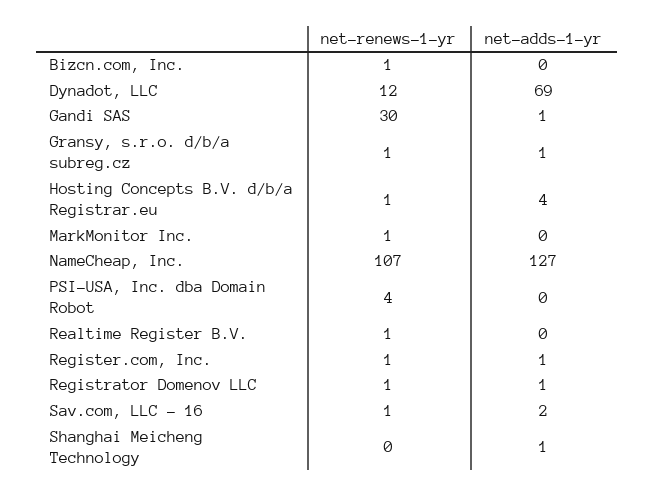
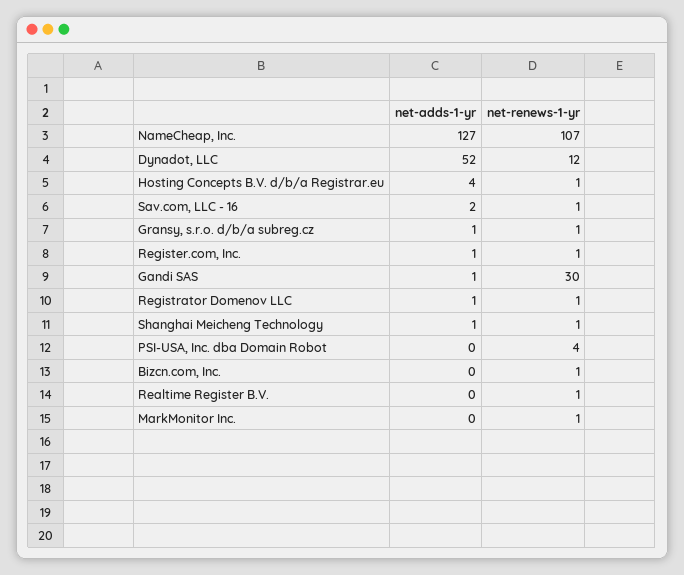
  {
    "net-renews-1-yr": {
      "Bizcn.com, Inc.": 1,
      "Dynadot, LLC": 12,
      "Gandi SAS": 30,
      "Gransy, s.r.o. d/b/a subreg.cz": 1,
      "Hosting Concepts B.V. d/b/a Registrar.eu": 1,
      "MarkMonitor Inc.": 1,
      "NameCheap, Inc.": 107,
      "PSI-USA, Inc. dba Domain Robot": 4,
      "Realtime Register B.V.": 1,
      "Register.com, Inc.": 1,
      "Registrator Domenov LLC": 1,
      "Sav.com, LLC - 16": 1,
-     "Shanghai Meicheng Technology": 0
+     "Shanghai Meicheng Technology": 1
    },
    "net-adds-1-yr": {
      "Bizcn.com, Inc.": 0,
-     "Dynadot, LLC": 69,
+     "Dynadot, LLC": 52,
      "Gandi SAS": 1,
      "Gransy, s.r.o. d/b/a subreg.cz": 1,
      "Hosting Concepts B.V. d/b/a Registrar.eu": 4,
      "MarkMonitor Inc.": 0,
      "NameCheap, Inc.": 127,
      "PSI-USA, Inc. dba Domain Robot": 0,
      "Realtime Register B.V.": 0,
      "Register.com, Inc.": 1,
      "Registrator Domenov LLC": 1,
      "Sav.com, LLC - 16": 2,
      "Shanghai Meicheng Technology": 1
    }
  }

